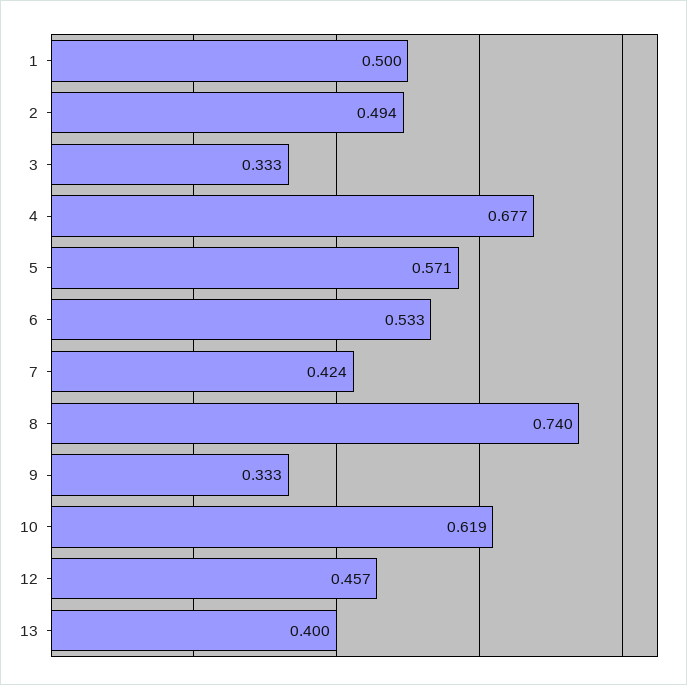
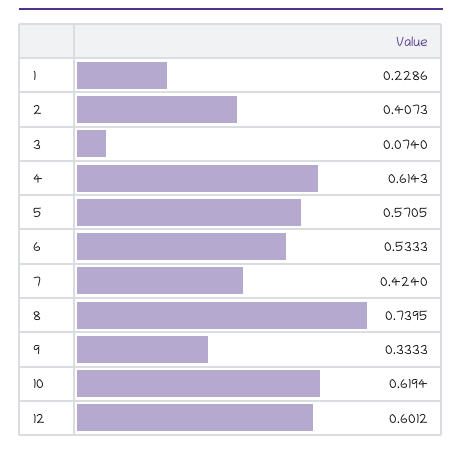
  {
-   "1": 0.5,
+   "1": 0.2286,
-   "2": 0.494,
+   "2": 0.4073,
-   "3": 0.333,
+   "3": 0.074,
-   "4": 0.677,
+   "4": 0.6143,
    "5": 0.5705,
    "6": 0.5333,
    "7": 0.424,
    "8": 0.7395,
    "9": 0.3333,
    "10": 0.6194,
-   "12": 0.457,
+   "12": 0.6012
-   "13": 0.4
  }

